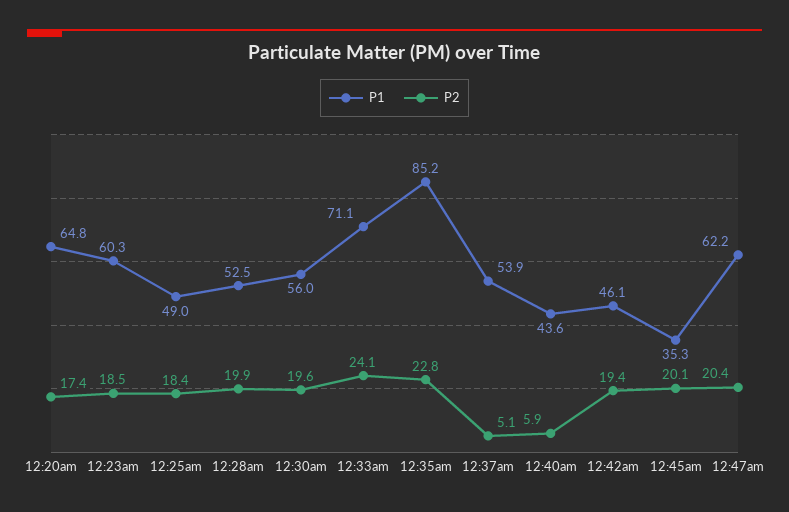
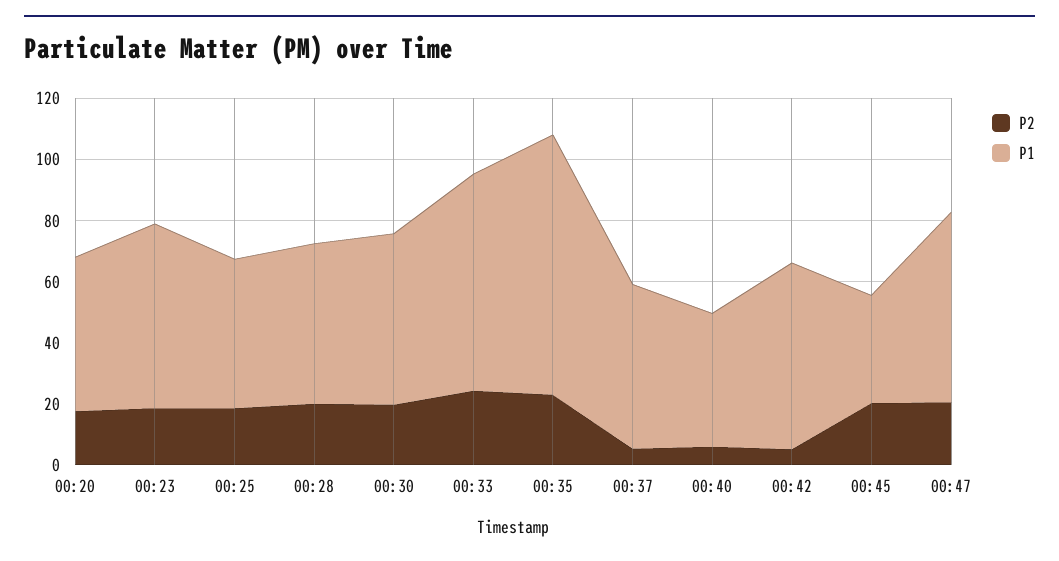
  {
    "P1": {
-     "12:20am": 64.8,
+     "12:20am": 50,
      "12:23am": 60.3,
      "12:25am": 49,
      "12:28am": 52.5,
      "12:30am": 56,
      "12:33am": 71.1,
      "12:35am": 85.2,
      "12:37am": 53.9,
      "12:40am": 43.6,
-     "12:42am": 46.1,
+     "12:42am": 60,
      "12:45am": 35.3,
      "12:47am": 62.2
    },
    "P2": {
      "12:20am": 17.4,
      "12:23am": 18.5,
      "12:25am": 18.4,
      "12:28am": 19.9,
      "12:30am": 19.6,
      "12:33am": 24.1,
      "12:35am": 22.8,
      "12:37am": 5.1,
      "12:40am": 5.9,
-     "12:42am": 19.4,
+     "12:42am": 5,
      "12:45am": 20.1,
      "12:47am": 20.4
    }
  }

